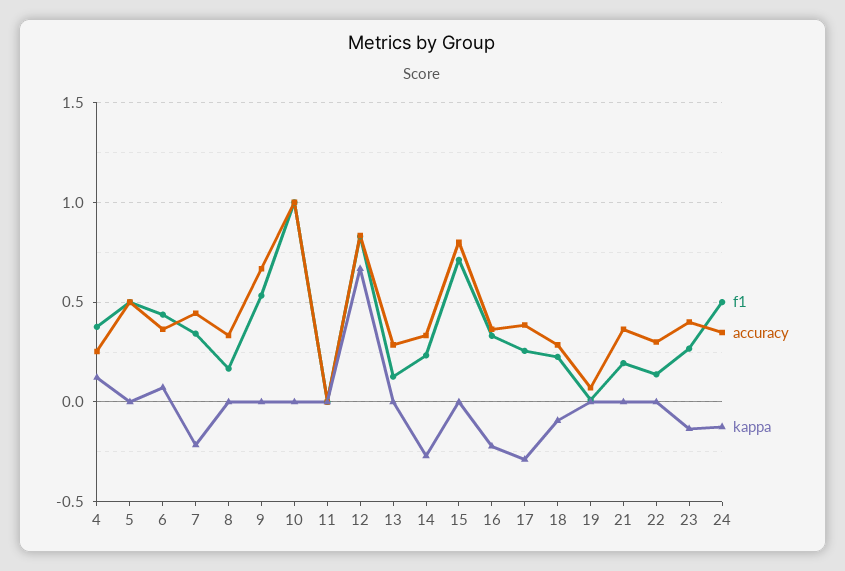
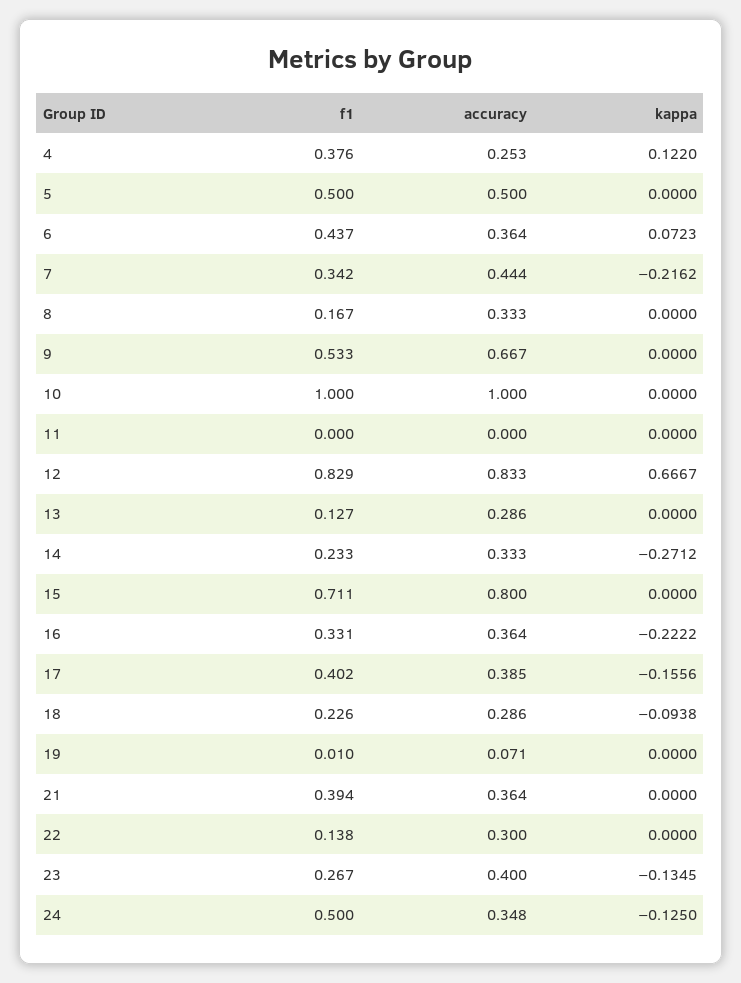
  {
    "f1": {
      "4": 0.376,
      "5": 0.5,
      "6": 0.437,
      "7": 0.342,
      "8": 0.167,
      "9": 0.533,
      "10": 1,
      "11": 0,
      "12": 0.829,
      "13": 0.127,
      "14": 0.233,
      "15": 0.711,
      "16": 0.331,
-     "17": 0.25,
+     "17": 0.402,
      "18": 0.226,
      "19": 0.01,
-     "21": 0.2,
+     "21": 0.394,
      "22": 0.138,
      "23": 0.267,
      "24": 0.5
    },
    "accuracy": {
      "4": 0.253,
      "5": 0.5,
      "6": 0.364,
      "7": 0.444,
      "8": 0.333,
      "9": 0.667,
      "10": 1,
      "11": 0,
      "12": 0.833,
      "13": 0.286,
      "14": 0.333,
      "15": 0.8,
      "16": 0.364,
      "17": 0.385,
      "18": 0.286,
      "19": 0.071,
      "21": 0.364,
      "22": 0.3,
      "23": 0.4,
      "24": 0.348
    },
    "kappa": {
      "4": 0.122,
      "5": 0,
      "6": 0.0723,
      "7": -0.2162,
      "8": 0,
      "9": 0,
      "10": 0,
      "11": 0,
      "12": 0.6667,
      "13": 0,
      "14": -0.2712,
      "15": 0,
      "16": -0.2222,
-     "17": -0.3,
+     "17": -0.1556,
      "18": -0.0938,
      "19": 0,
      "21": 0,
      "22": 0,
      "23": -0.1345,
      "24": -0.125
    }
  }

